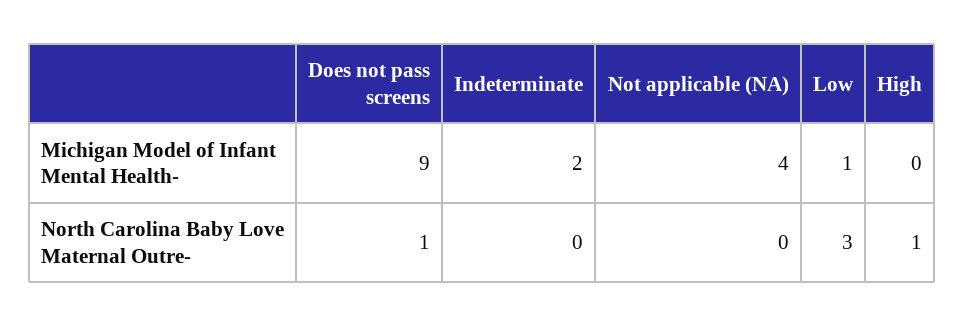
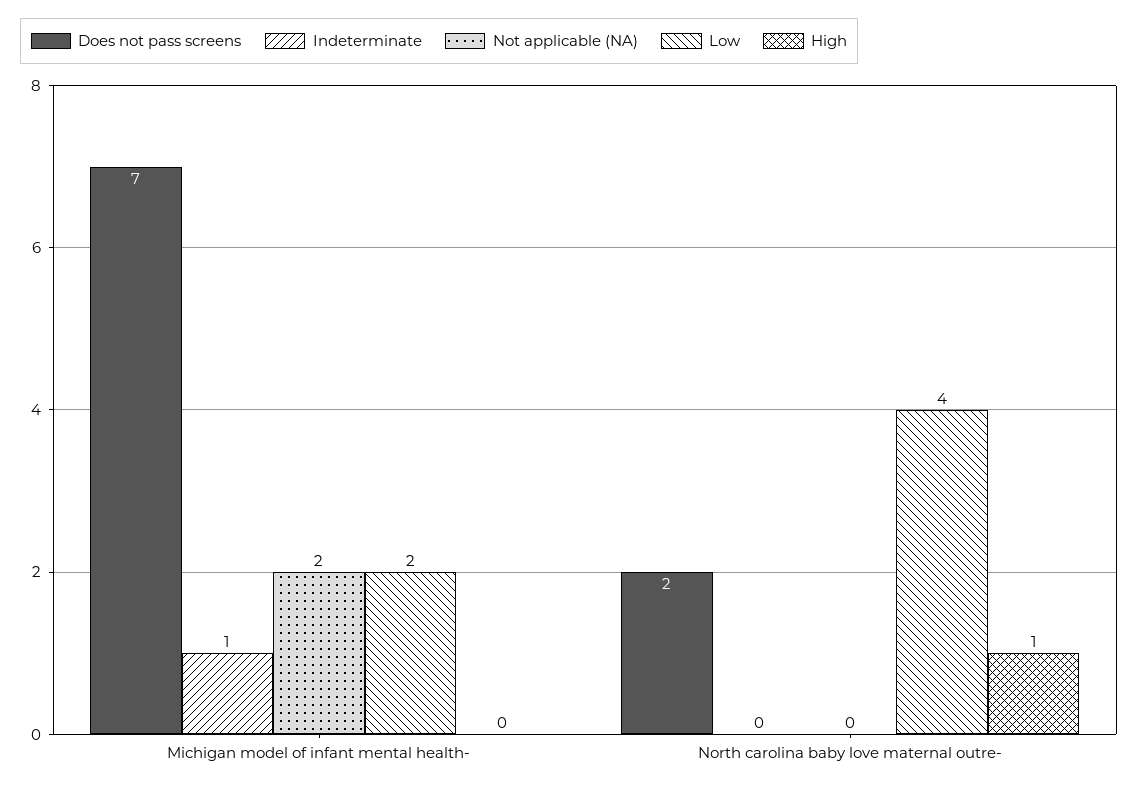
  {
    "Does not pass screens": {
-     "Michigan Model of Infant Mental Health-": 9,
+     "Michigan Model of Infant Mental Health-": 7,
-     "North Carolina Baby Love Maternal Outre-": 1
+     "North Carolina Baby Love Maternal Outre-": 2
    },
    "Indeterminate": {
-     "Michigan Model of Infant Mental Health-": 2,
+     "Michigan Model of Infant Mental Health-": 1,
      "North Carolina Baby Love Maternal Outre-": 0
    },
    "Not applicable (NA)": {
-     "Michigan Model of Infant Mental Health-": 4,
+     "Michigan Model of Infant Mental Health-": 2,
      "North Carolina Baby Love Maternal Outre-": 0
    },
    "Low": {
-     "Michigan Model of Infant Mental Health-": 1,
+     "Michigan Model of Infant Mental Health-": 2,
-     "North Carolina Baby Love Maternal Outre-": 3
+     "North Carolina Baby Love Maternal Outre-": 4
    },
    "High": {
      "Michigan Model of Infant Mental Health-": 0,
      "North Carolina Baby Love Maternal Outre-": 1
    }
  }

